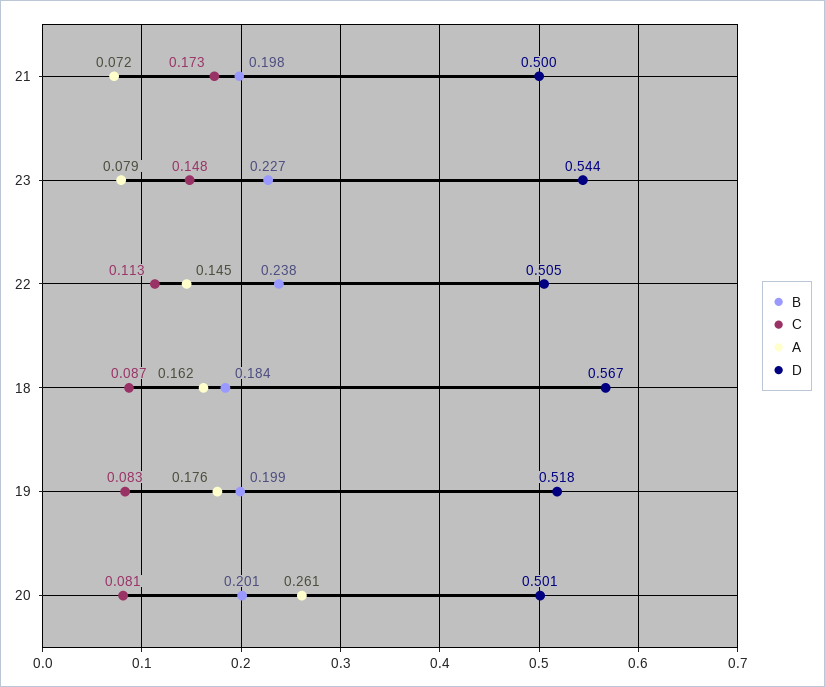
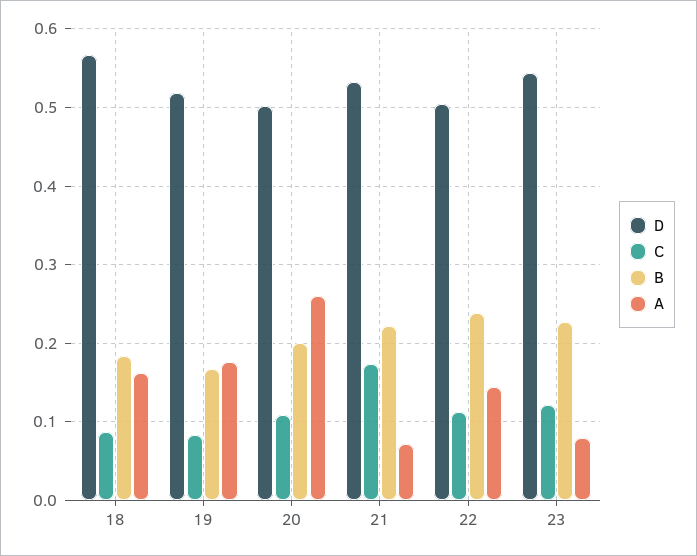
  {
    "B": {
-     "21": 0.198,
+     "21": 0.22,
      "23": 0.227,
      "22": 0.238,
      "18": 0.184,
-     "19": 0.199,
+     "19": 0.17,
      "20": 0.201
    },
    "C": {
      "21": 0.173,
-     "23": 0.148,
+     "23": 0.12,
      "22": 0.113,
      "18": 0.087,
      "19": 0.083,
-     "20": 0.081
+     "20": 0.11
    },
    "A": {
      "21": 0.072,
      "23": 0.079,
      "22": 0.145,
      "18": 0.162,
      "19": 0.176,
      "20": 0.261
    },
    "D": {
-     "21": 0.5,
+     "21": 0.53,
      "23": 0.544,
      "22": 0.505,
      "18": 0.567,
      "19": 0.518,
      "20": 0.501
    }
  }

